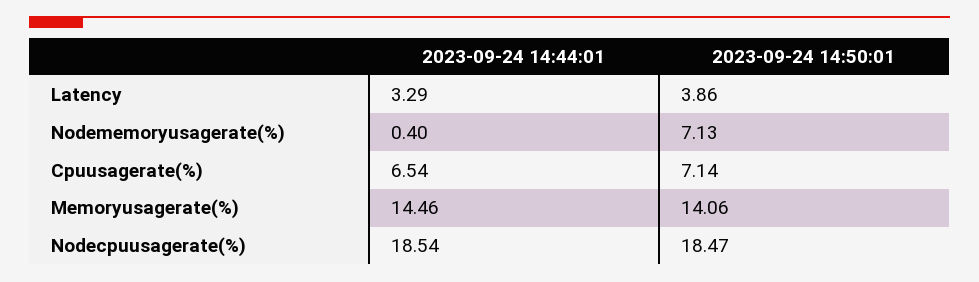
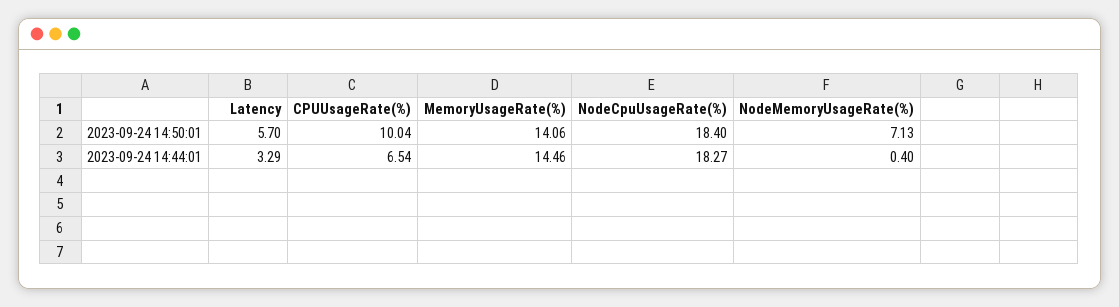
  {
    "2023-09-24 14:44:01": {
      "Latency": 3.29,
      "Nodememoryusagerate(%)": 0.4,
      "Cpuusagerate(%)": 6.54,
      "Memoryusagerate(%)": 14.46,
-     "Nodecpuusagerate(%)": 18.54
+     "Nodecpuusagerate(%)": 18.27
    },
    "2023-09-24 14:50:01": {
-     "Latency": 3.86,
+     "Latency": 5.7,
      "Nodememoryusagerate(%)": 7.13,
-     "Cpuusagerate(%)": 7.14,
+     "Cpuusagerate(%)": 10.04,
      "Memoryusagerate(%)": 14.06,
-     "Nodecpuusagerate(%)": 18.47
+     "Nodecpuusagerate(%)": 18.4
    }
  }

